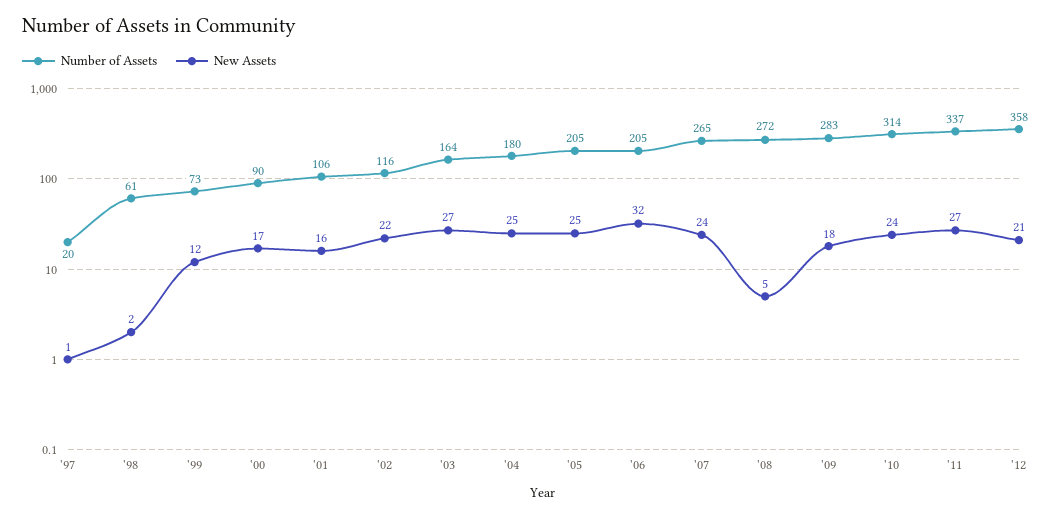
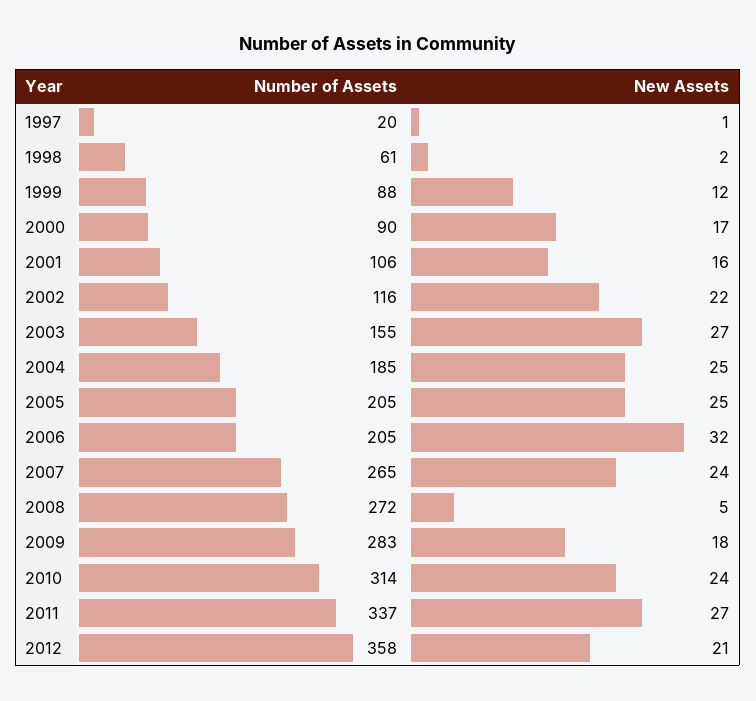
  {
    "Number of Assets": {
      "'97": 20,
      "'98": 61,
-     "'99": 73,
+     "'99": 88,
      "'00": 90,
      "'01": 106,
      "'02": 116,
-     "'03": 164,
+     "'03": 155,
-     "'04": 180,
+     "'04": 185,
      "'05": 205,
      "'06": 205,
      "'07": 265,
      "'08": 272,
      "'09": 283,
      "'10": 314,
      "'11": 337,
      "'12": 358
    },
    "New Assets": {
      "'97": 1,
      "'98": 2,
      "'99": 12,
      "'00": 17,
      "'01": 16,
      "'02": 22,
      "'03": 27,
      "'04": 25,
      "'05": 25,
      "'06": 32,
      "'07": 24,
      "'08": 5,
      "'09": 18,
      "'10": 24,
      "'11": 27,
      "'12": 21
    }
  }

